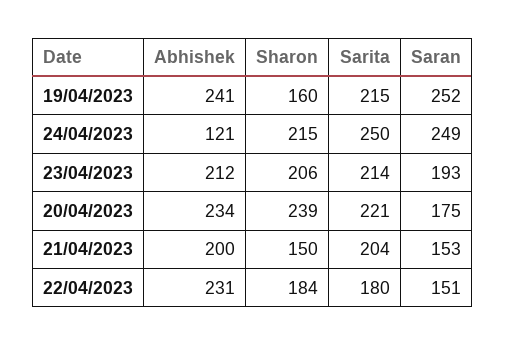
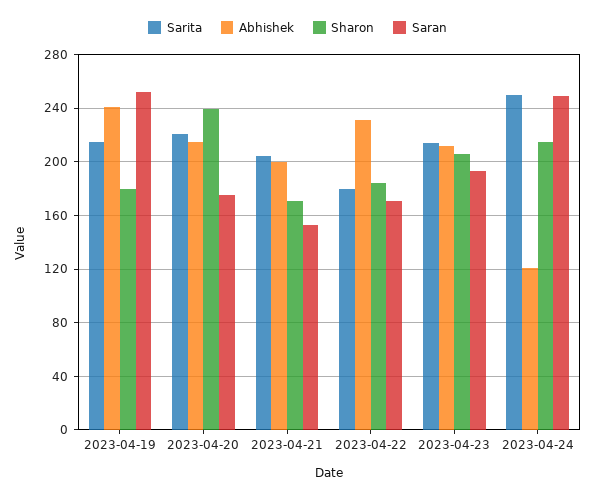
  {
    "Abhishek": {
      "19/04/2023": 241,
      "24/04/2023": 121,
      "23/04/2023": 212,
-     "20/04/2023": 234,
+     "20/04/2023": 215,
      "21/04/2023": 200,
      "22/04/2023": 231
    },
    "Sharon": {
-     "19/04/2023": 160,
+     "19/04/2023": 180,
      "24/04/2023": 215,
      "23/04/2023": 206,
      "20/04/2023": 239,
-     "21/04/2023": 150,
+     "21/04/2023": 170,
      "22/04/2023": 184
    },
    "Sarita": {
      "19/04/2023": 215,
      "24/04/2023": 250,
      "23/04/2023": 214,
      "20/04/2023": 221,
      "21/04/2023": 204,
      "22/04/2023": 180
    },
    "Saran": {
      "19/04/2023": 252,
      "24/04/2023": 249,
      "23/04/2023": 193,
      "20/04/2023": 175,
      "21/04/2023": 153,
-     "22/04/2023": 151
+     "22/04/2023": 170
    }
  }

